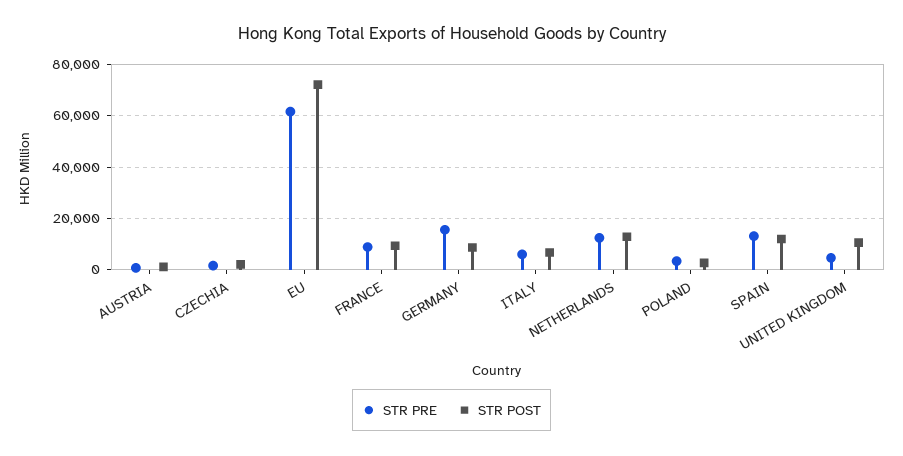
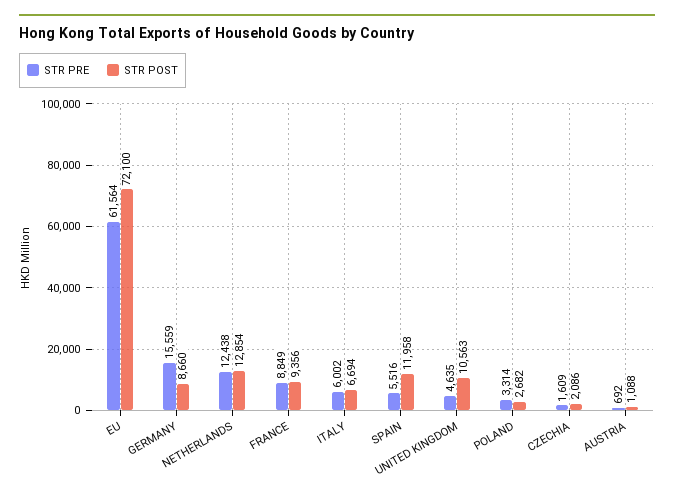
  {
    "STR PRE": {
      "AUSTRIA": 692,
      "CZECHIA": 1609,
      "EU": 61564,
      "FRANCE": 8849,
      "GERMANY": 15559,
      "ITALY": 6002,
      "NETHERLANDS": 12438,
      "POLAND": 3314,
-     "SPAIN": 12500,
+     "SPAIN": 5516,
      "UNITED KINGDOM": 4635
    },
    "STR POST": {
      "AUSTRIA": 1088,
      "CZECHIA": 2086,
      "EU": 72100,
      "FRANCE": 9356,
      "GERMANY": 8660,
      "ITALY": 6694,
      "NETHERLANDS": 12854,
      "POLAND": 2682,
      "SPAIN": 11958,
      "UNITED KINGDOM": 10563
    }
  }

